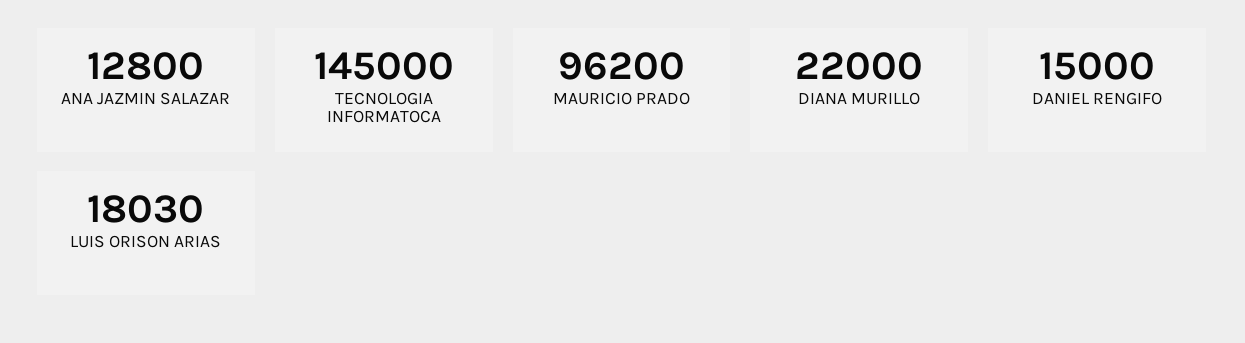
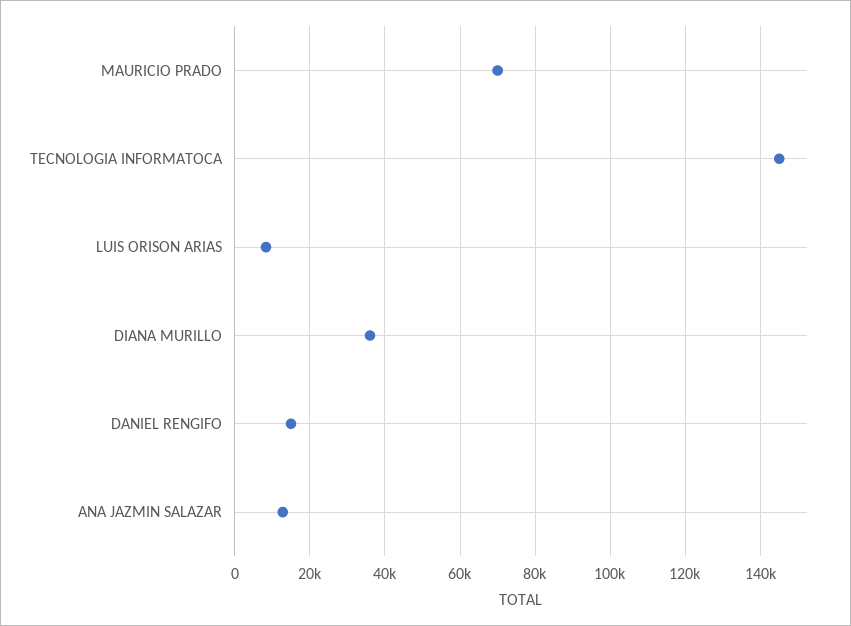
  {
    "ANA JAZMIN SALAZAR": 12800,
    "TECNOLOGIA INFORMATOCA": 145000,
-   "MAURICIO PRADO": 96200,
+   "MAURICIO PRADO": 70000,
-   "DIANA MURILLO": 22000,
+   "DIANA MURILLO": 36000,
    "DANIEL RENGIFO": 15000,
-   "LUIS ORISON ARIAS": 18030
+   "LUIS ORISON ARIAS": 8000
  }

